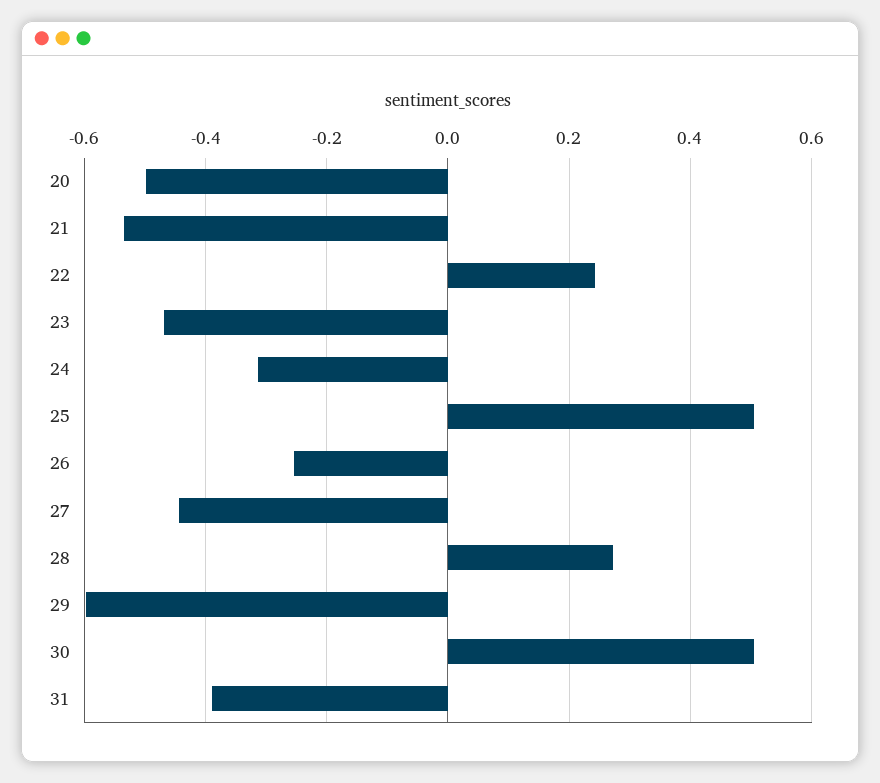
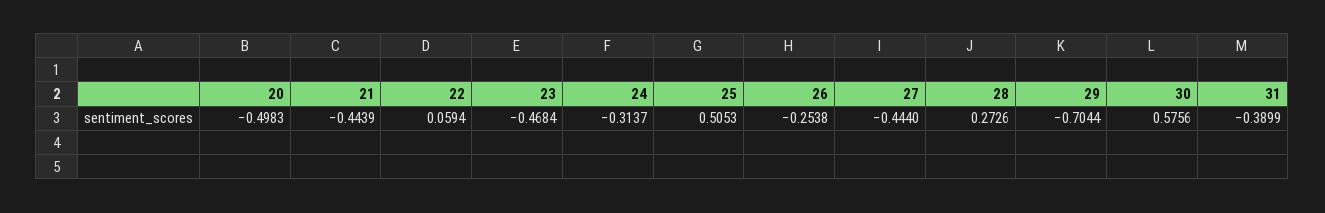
  {
    "20": -0.4983,
-   "21": -0.54,
+   "21": -0.4439,
-   "22": 0.24,
+   "22": 0.0594,
    "23": -0.4684,
    "24": -0.3137,
    "25": 0.5053,
    "26": -0.2538,
    "27": -0.444,
    "28": 0.2726,
-   "29": -0.6,
+   "29": -0.7044,
-   "30": 0.5,
+   "30": 0.5756,
    "31": -0.3899
  }

